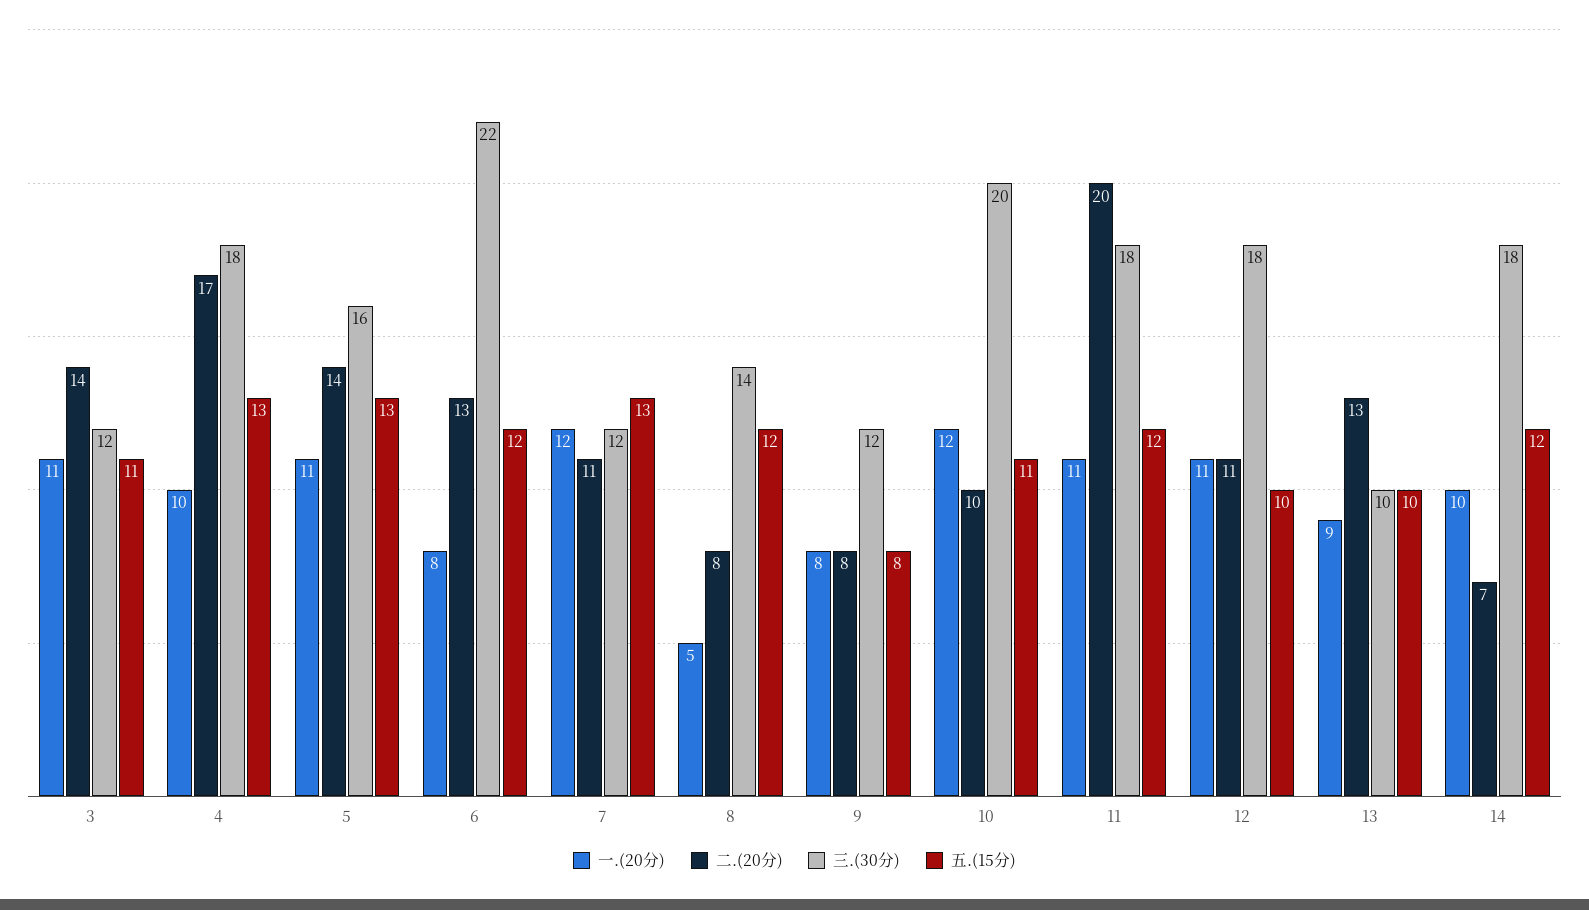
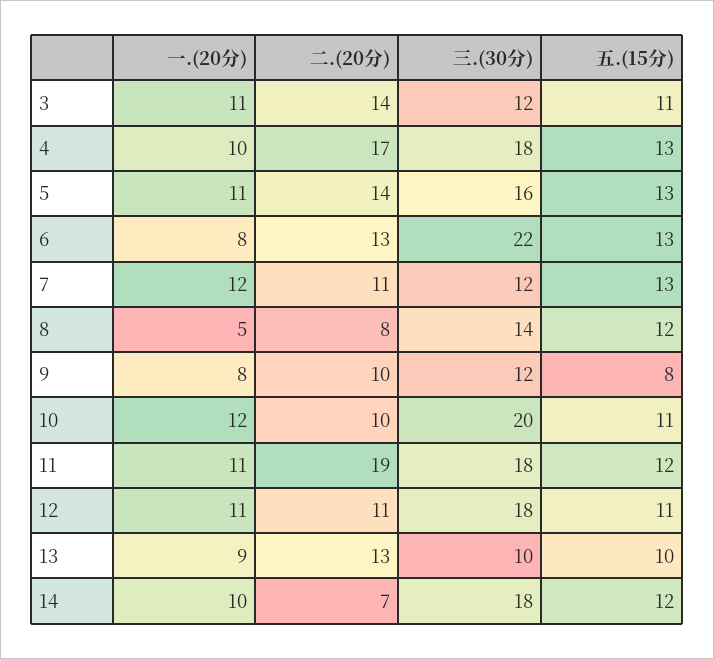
  {
    "一.(20分)": {
      "3": 11,
      "4": 10,
      "5": 11,
      "6": 8,
      "7": 12,
      "8": 5,
      "9": 8,
      "10": 12,
      "11": 11,
      "12": 11,
      "13": 9,
      "14": 10
    },
    "二.(20分)": {
      "3": 14,
      "4": 17,
      "5": 14,
      "6": 13,
      "7": 11,
      "8": 8,
-     "9": 8,
+     "9": 10,
      "10": 10,
-     "11": 20,
+     "11": 19,
      "12": 11,
      "13": 13,
      "14": 7
    },
    "三.(30分)": {
      "3": 12,
      "4": 18,
      "5": 16,
      "6": 22,
      "7": 12,
      "8": 14,
      "9": 12,
      "10": 20,
      "11": 18,
      "12": 18,
      "13": 10,
      "14": 18
    },
    "五.(15分)": {
      "3": 11,
      "4": 13,
      "5": 13,
-     "6": 12,
+     "6": 13,
      "7": 13,
      "8": 12,
      "9": 8,
      "10": 11,
      "11": 12,
-     "12": 10,
+     "12": 11,
      "13": 10,
      "14": 12
    }
  }

